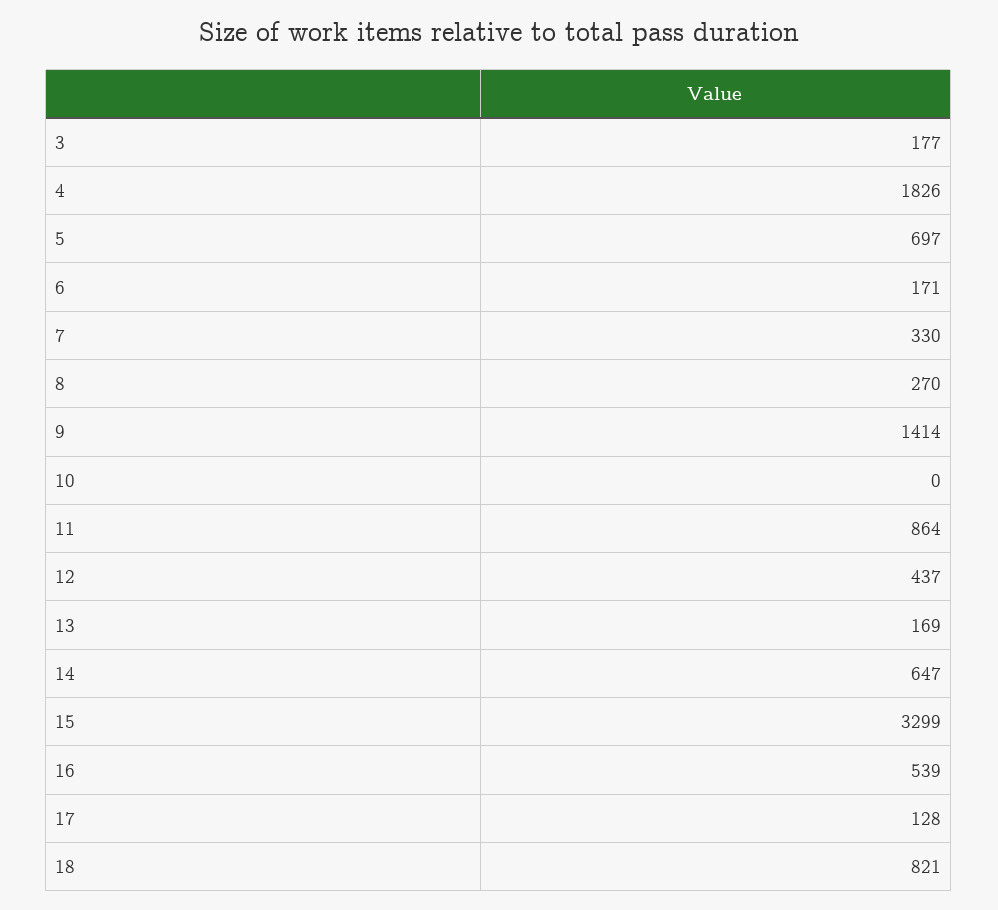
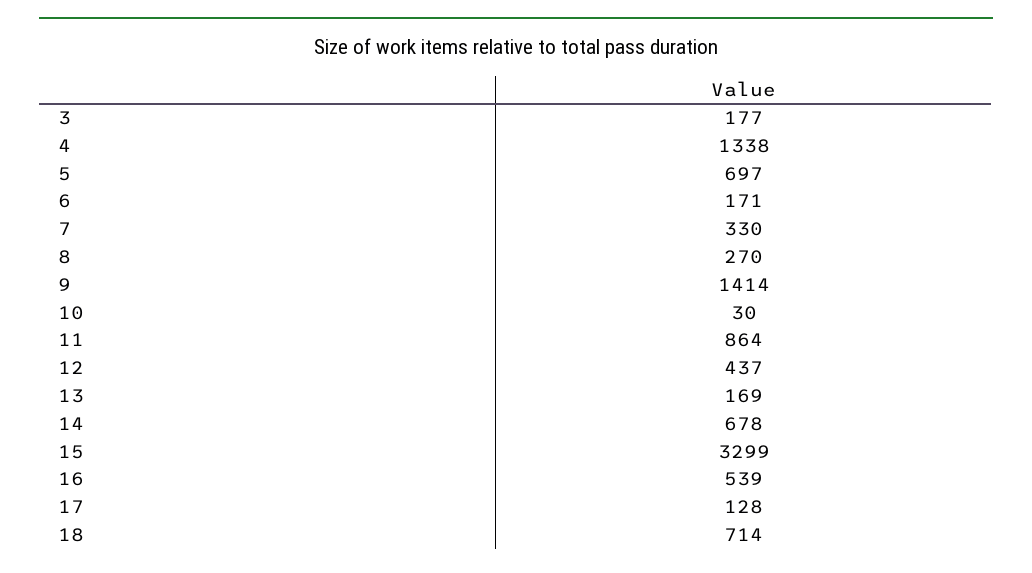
  {
    "3": 177,
-   "4": 1826,
+   "4": 1338,
    "5": 697,
    "6": 171,
    "7": 330,
    "8": 270,
    "9": 1414,
-   "10": 0,
+   "10": 30,
    "11": 864,
    "12": 437,
    "13": 169,
-   "14": 647,
+   "14": 678,
    "15": 3299,
    "16": 539,
    "17": 128,
-   "18": 821
+   "18": 714
  }

